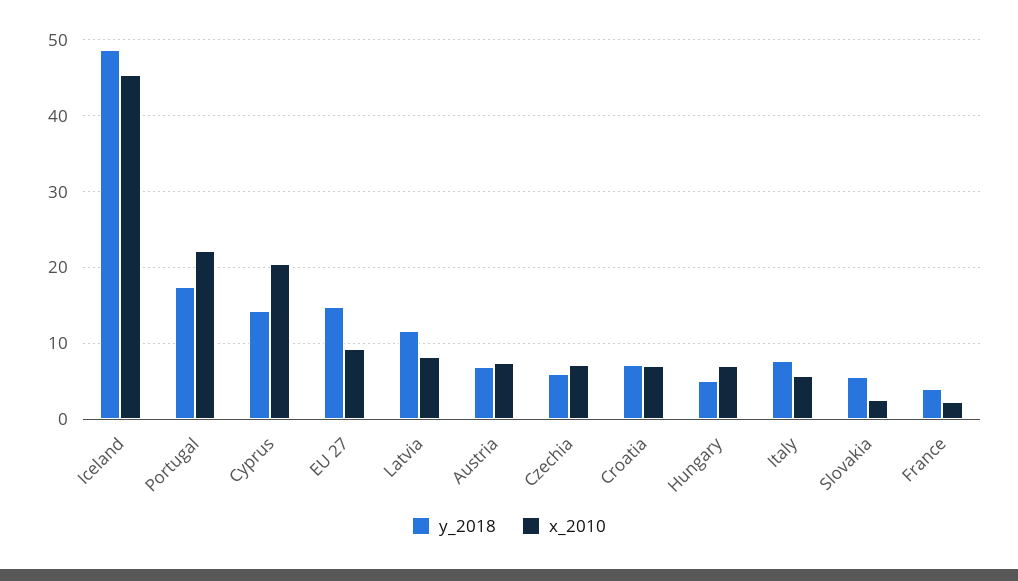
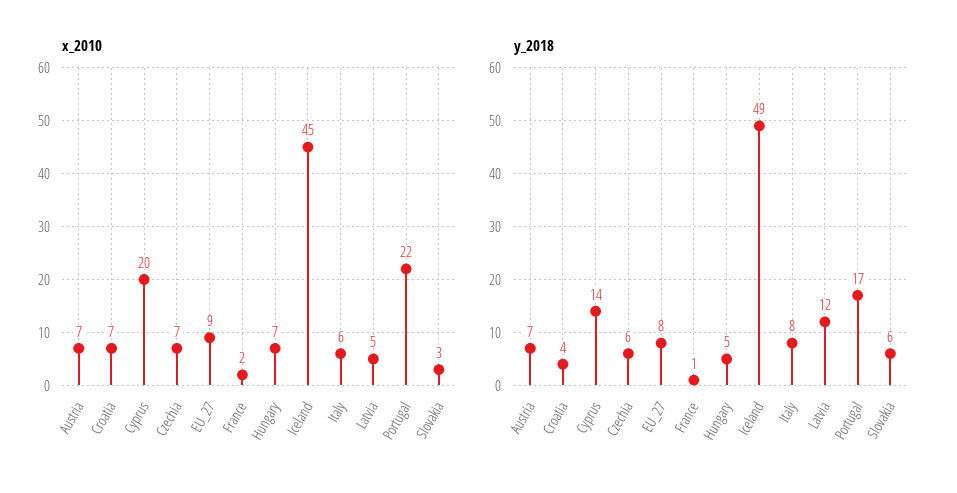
  {
    "y_2018": {
      "Iceland": 49,
      "Portugal": 17,
      "Cyprus": 14,
-     "EU 27": 15,
+     "EU 27": 8,
      "Latvia": 12,
      "Austria": 7,
      "Czechia": 6,
-     "Croatia": 7,
+     "Croatia": 4,
      "Hungary": 5,
      "Italy": 8,
      "Slovakia": 6,
-     "France": 4
+     "France": 1
    },
    "x_2010": {
      "Iceland": 45,
      "Portugal": 22,
      "Cyprus": 20,
      "EU 27": 9,
-     "Latvia": 8,
+     "Latvia": 5,
      "Austria": 7,
      "Czechia": 7,
      "Croatia": 7,
      "Hungary": 7,
      "Italy": 6,
      "Slovakia": 3,
      "France": 2
    }
  }

